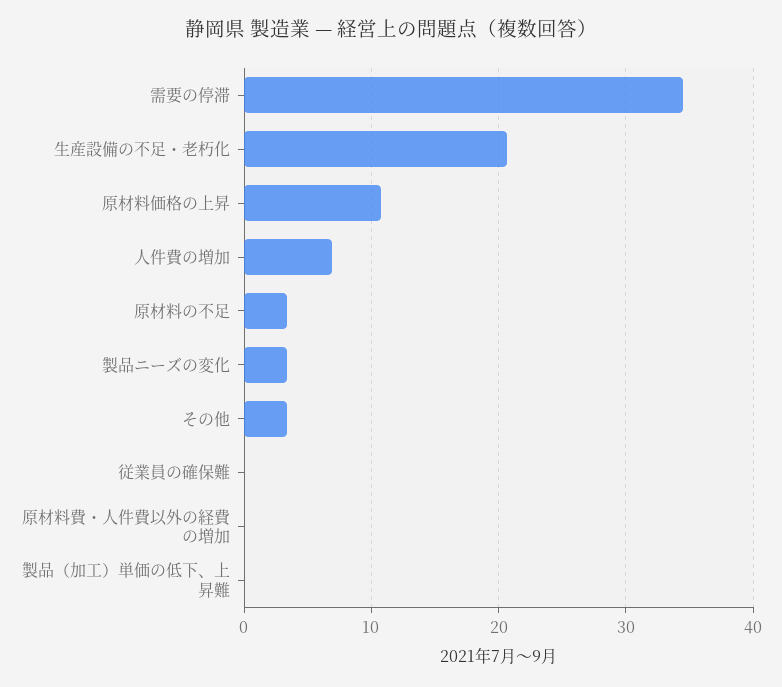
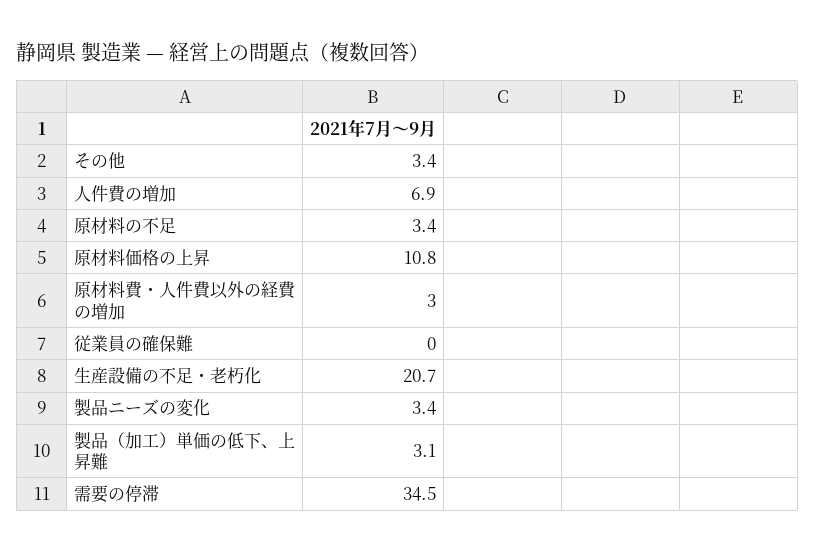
  {
    "需要の停滞": 34.5,
    "生産設備の不足・老朽化": 20.7,
    "原材料価格の上昇": 10.8,
    "人件費の増加": 6.9,
    "原材料の不足": 3.4,
    "製品ニーズの変化": 3.4,
    "その他": 3.4,
    "従業員の確保難": 0,
-   "原材料費・人件費以外の経費の増加": 0,
+   "原材料費・人件費以外の経費の増加": 3,
-   "製品（加工）単価の低下、上昇難": 0
+   "製品（加工）単価の低下、上昇難": 3.1
  }

